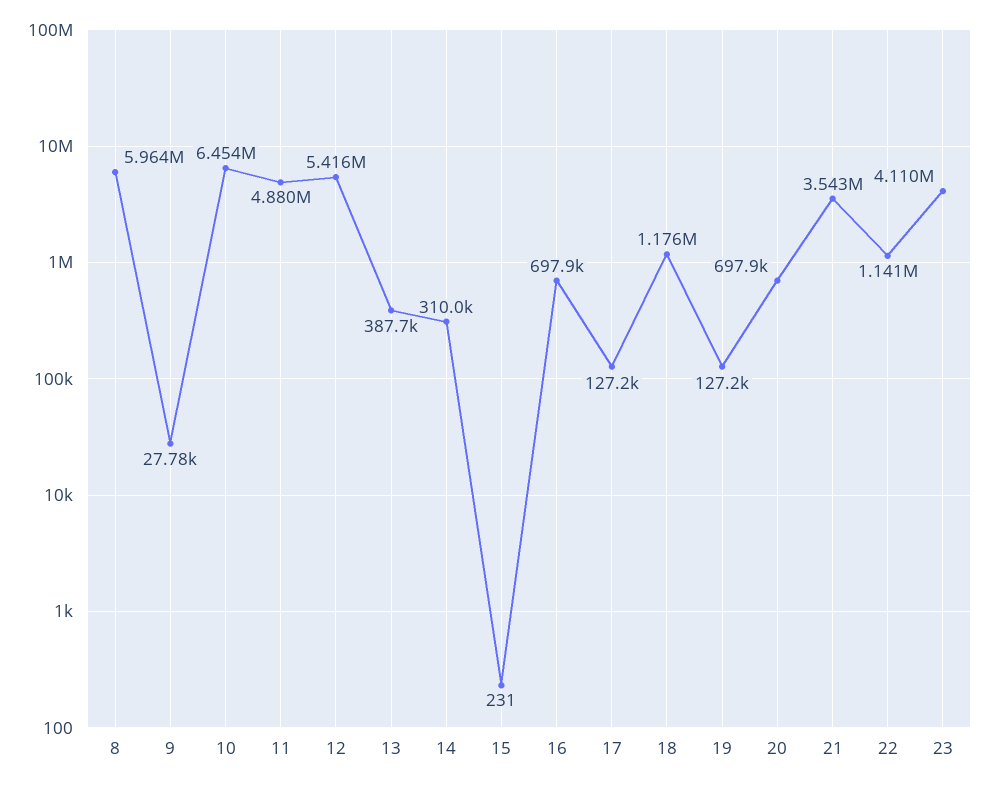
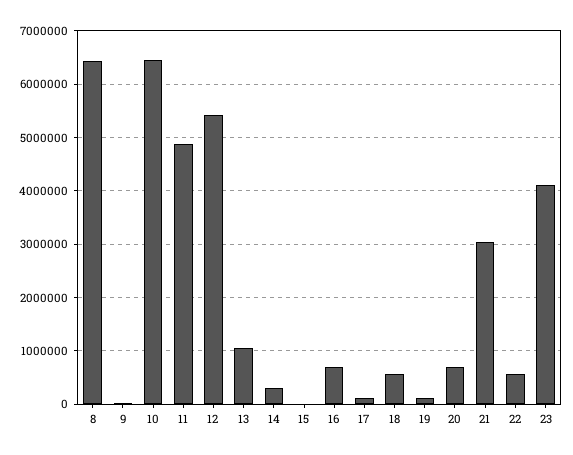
  {
-   "8": 5964000,
+   "8": 6400000,
    "9": 27780,
    "10": 6454000,
    "11": 4880000,
    "12": 5416000,
-   "13": 387700,
+   "13": 1000000,
    "14": 310000,
    "15": 231,
    "16": 697900,
    "17": 127200,
-   "18": 1176000,
+   "18": 600000,
    "19": 127200,
    "20": 697900,
-   "21": 3543000,
+   "21": 3000000,
-   "22": 1141000,
+   "22": 600000,
    "23": 4110000
  }

